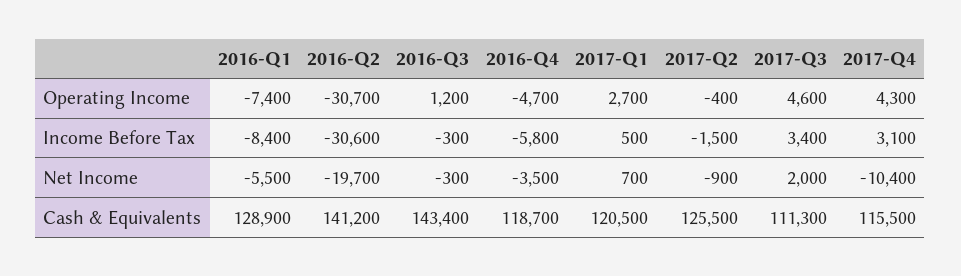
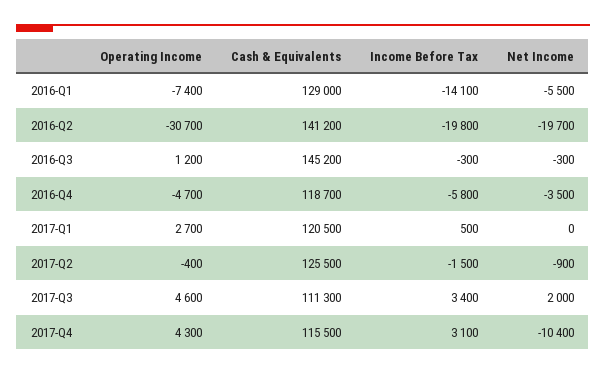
  {
    "2016-Q1": {
      "Operating Income": -7400,
-     "Income Before Tax": -8400,
+     "Income Before Tax": -14100,
      "Net Income": -5500,
-     "Cash & Equivalents": 128900
+     "Cash & Equivalents": 129000
    },
    "2016-Q2": {
      "Operating Income": -30700,
-     "Income Before Tax": -30600,
+     "Income Before Tax": -19800,
      "Net Income": -19700,
      "Cash & Equivalents": 141200
    },
    "2016-Q3": {
      "Operating Income": 1200,
      "Income Before Tax": -300,
      "Net Income": -300,
-     "Cash & Equivalents": 143400
+     "Cash & Equivalents": 145200
    },
    "2016-Q4": {
      "Operating Income": -4700,
      "Income Before Tax": -5800,
      "Net Income": -3500,
      "Cash & Equivalents": 118700
    },
    "2017-Q1": {
      "Operating Income": 2700,
      "Income Before Tax": 500,
-     "Net Income": 700,
+     "Net Income": 0,
      "Cash & Equivalents": 120500
    },
    "2017-Q2": {
      "Operating Income": -400,
      "Income Before Tax": -1500,
      "Net Income": -900,
      "Cash & Equivalents": 125500
    },
    "2017-Q3": {
      "Operating Income": 4600,
      "Income Before Tax": 3400,
      "Net Income": 2000,
      "Cash & Equivalents": 111300
    },
    "2017-Q4": {
      "Operating Income": 4300,
      "Income Before Tax": 3100,
      "Net Income": -10400,
      "Cash & Equivalents": 115500
    }
  }

